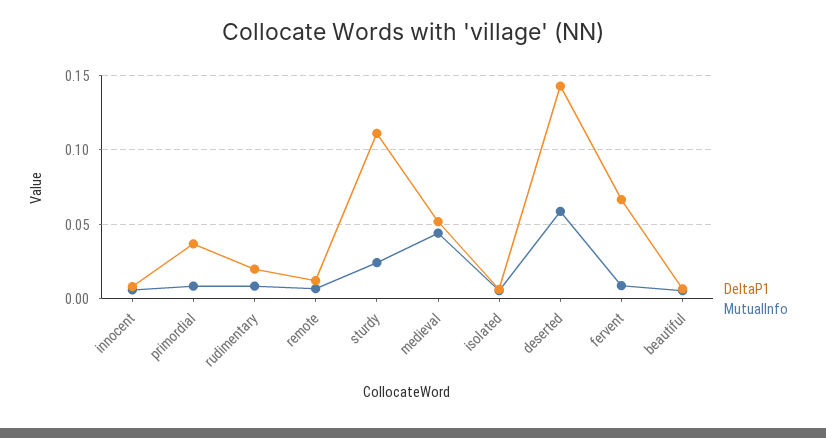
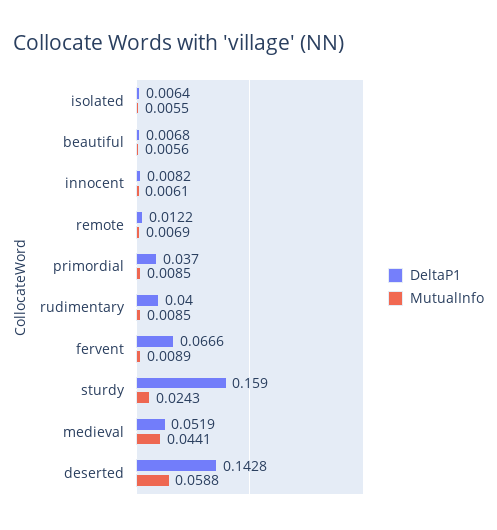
  {
    "DeltaP1": {
      "innocent": 0.0082,
      "primordial": 0.037,
-     "rudimentary": 0.02,
+     "rudimentary": 0.04,
      "remote": 0.0122,
-     "sturdy": 0.11,
+     "sturdy": 0.159,
      "medieval": 0.0519,
      "isolated": 0.0064,
      "deserted": 0.1428,
      "fervent": 0.0666,
      "beautiful": 0.0068
    },
    "MutualInfo": {
      "innocent": 0.0061,
      "primordial": 0.0085,
      "rudimentary": 0.0085,
      "remote": 0.0069,
      "sturdy": 0.0243,
      "medieval": 0.0441,
      "isolated": 0.0055,
      "deserted": 0.0588,
      "fervent": 0.0089,
      "beautiful": 0.0056
    }
  }

